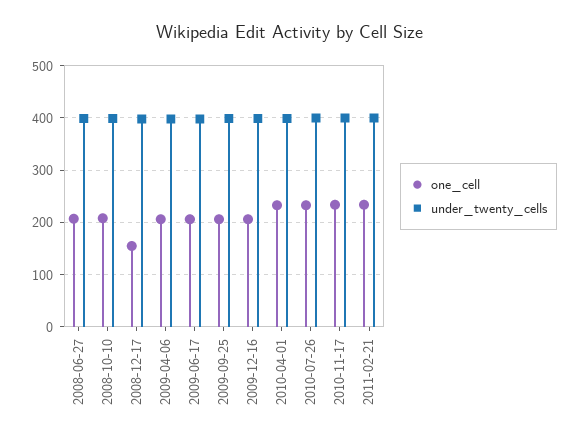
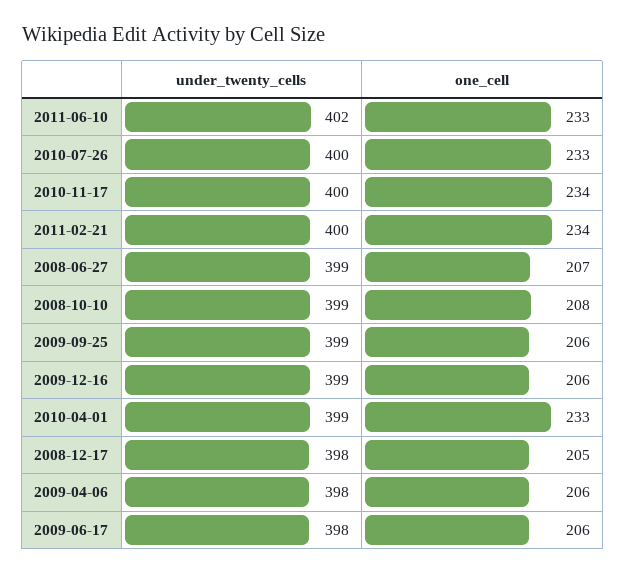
  {
    "one_cell": {
      "2008-06-27": 207,
      "2008-10-10": 208,
-     "2008-12-17": 160,
+     "2008-12-17": 205,
      "2009-04-06": 206,
      "2009-06-17": 206,
      "2009-09-25": 206,
      "2009-12-16": 206,
      "2010-04-01": 233,
      "2010-07-26": 233,
      "2010-11-17": 234,
-     "2011-02-21": 234
+     "2011-02-21": 234,
+     "2011-06-10": 233
    },
    "under_twenty_cells": {
      "2008-06-27": 399,
      "2008-10-10": 399,
      "2008-12-17": 398,
      "2009-04-06": 398,
      "2009-06-17": 398,
      "2009-09-25": 399,
      "2009-12-16": 399,
      "2010-04-01": 399,
      "2010-07-26": 400,
      "2010-11-17": 400,
-     "2011-02-21": 400
+     "2011-02-21": 400,
+     "2011-06-10": 402
    }
  }

